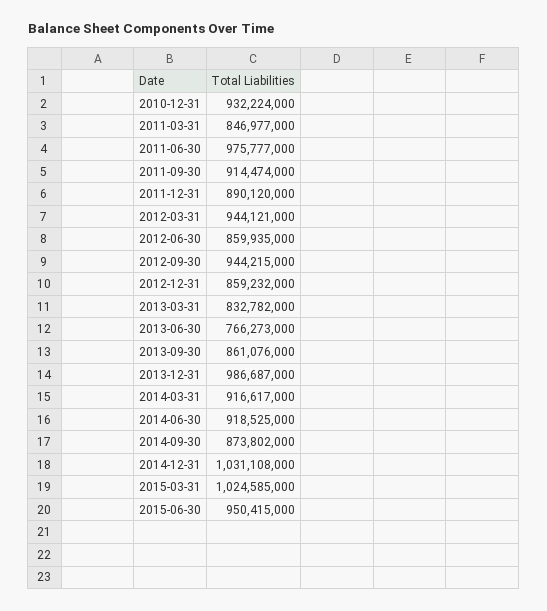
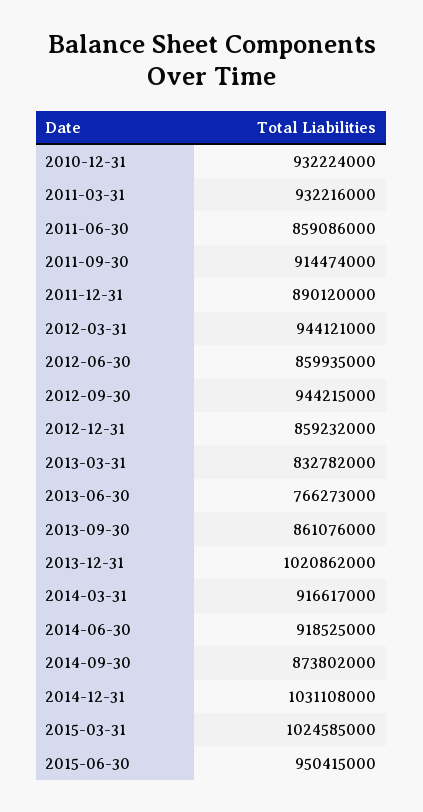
  {
    "2010-12-31": 932224000,
-   "2011-03-31": 846977000,
+   "2011-03-31": 932216000,
-   "2011-06-30": 975777000,
+   "2011-06-30": 859086000,
    "2011-09-30": 914474000,
    "2011-12-31": 890120000,
    "2012-03-31": 944121000,
    "2012-06-30": 859935000,
    "2012-09-30": 944215000,
    "2012-12-31": 859232000,
    "2013-03-31": 832782000,
    "2013-06-30": 766273000,
    "2013-09-30": 861076000,
-   "2013-12-31": 986687000,
+   "2013-12-31": 1020862000,
    "2014-03-31": 916617000,
    "2014-06-30": 918525000,
    "2014-09-30": 873802000,
    "2014-12-31": 1031108000,
    "2015-03-31": 1024585000,
    "2015-06-30": 950415000
  }

